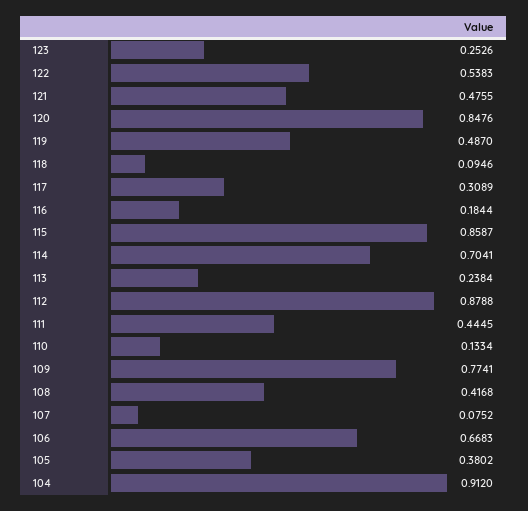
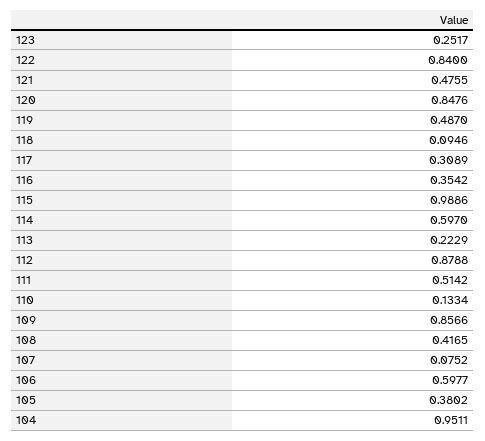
  {
-   "123": 0.2526,
+   "123": 0.2517,
-   "122": 0.5383,
+   "122": 0.84,
    "121": 0.4755,
    "120": 0.8476,
    "119": 0.487,
    "118": 0.0946,
    "117": 0.3089,
-   "116": 0.1844,
+   "116": 0.3542,
-   "115": 0.8587,
+   "115": 0.9886,
-   "114": 0.7041,
+   "114": 0.597,
-   "113": 0.2384,
+   "113": 0.2229,
    "112": 0.8788,
-   "111": 0.4445,
+   "111": 0.5142,
    "110": 0.1334,
-   "109": 0.7741,
+   "109": 0.8566,
-   "108": 0.4168,
+   "108": 0.4165,
    "107": 0.0752,
-   "106": 0.6683,
+   "106": 0.5977,
    "105": 0.3802,
-   "104": 0.912
+   "104": 0.9511
  }

